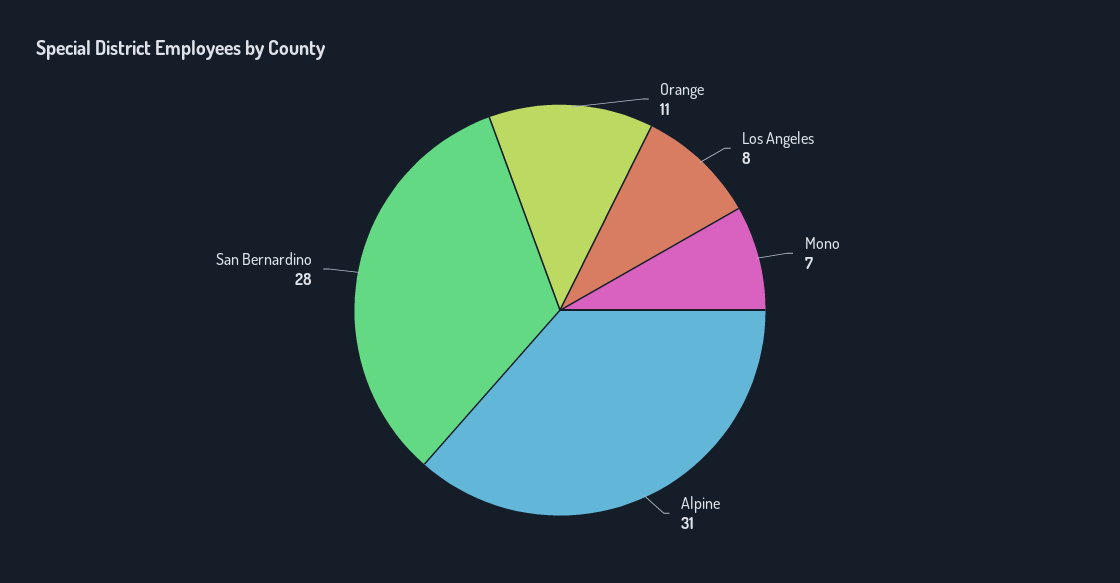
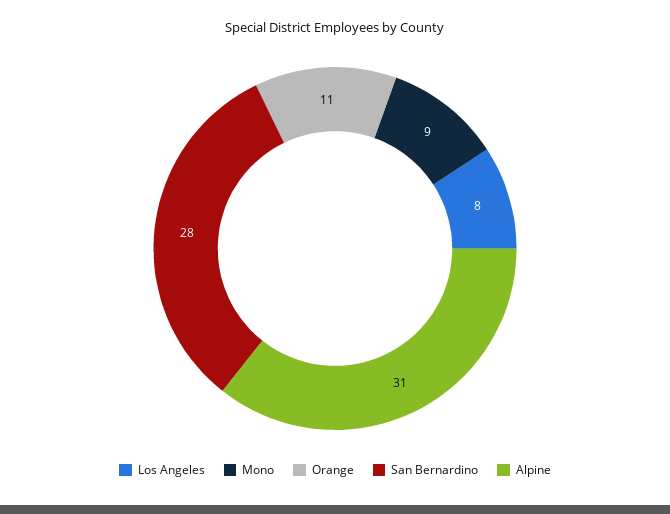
  {
    "Orange": 11,
    "Los Angeles": 8,
-   "Mono": 7,
+   "Mono": 9,
    "Alpine": 31,
    "San Bernardino": 28
  }

